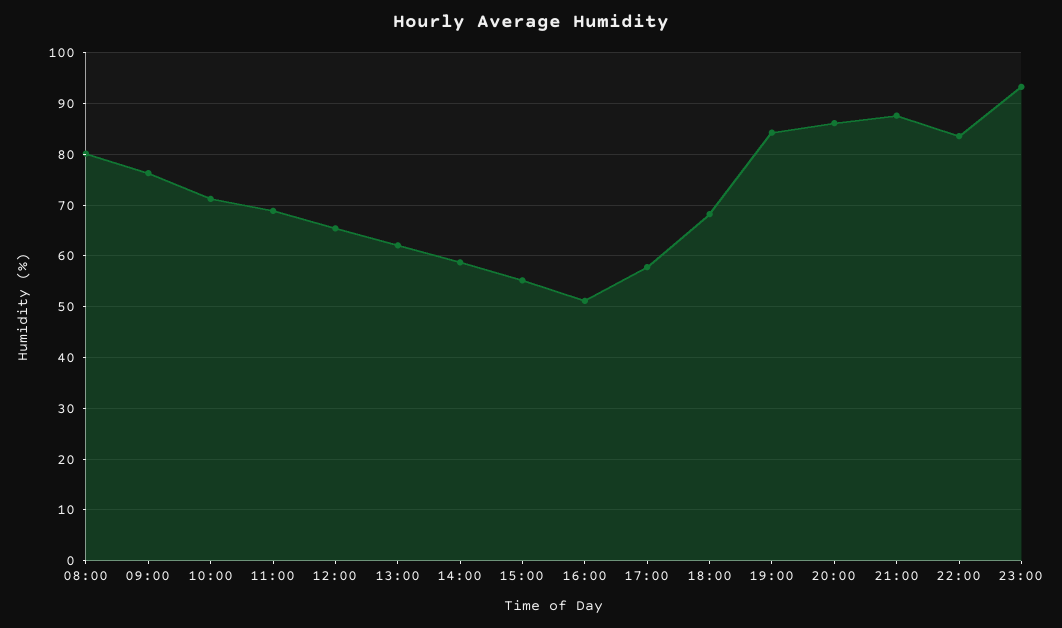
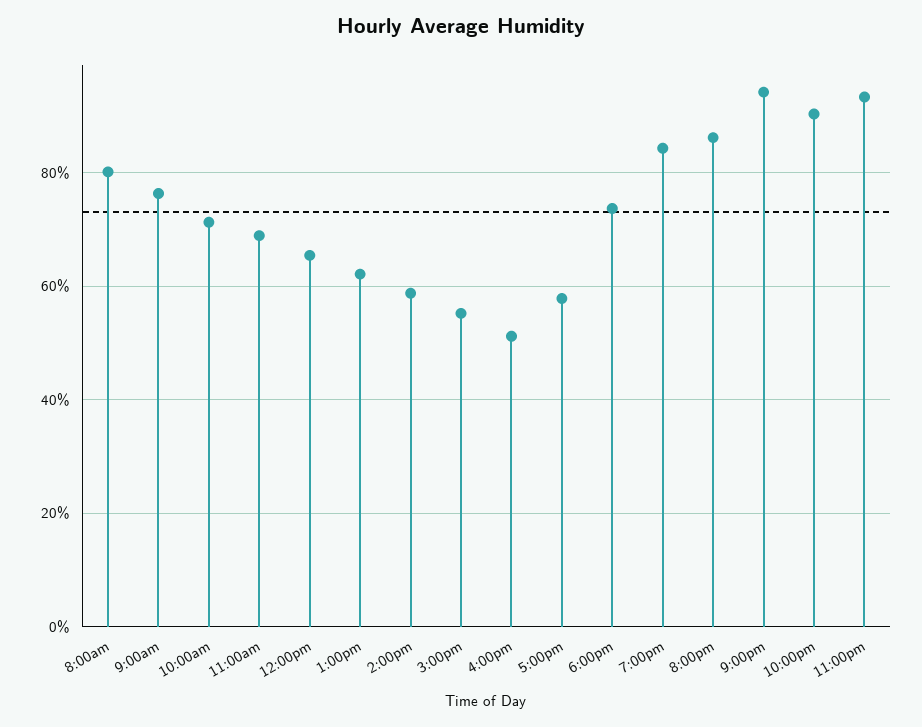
  {
    "08:00": 80,
    "09:00": 76,
    "10:00": 72,
    "11:00": 68,
    "12:00": 66,
    "13:00": 62,
    "14:00": 58,
    "15:00": 56,
    "16:00": 52,
    "17:00": 58,
-   "18:00": 68,
+   "18:00": 74,
    "19:00": 84,
    "20:00": 86,
-   "21:00": 88,
+   "21:00": 94,
-   "22:00": 84,
+   "22:00": 90,
    "23:00": 94
  }

